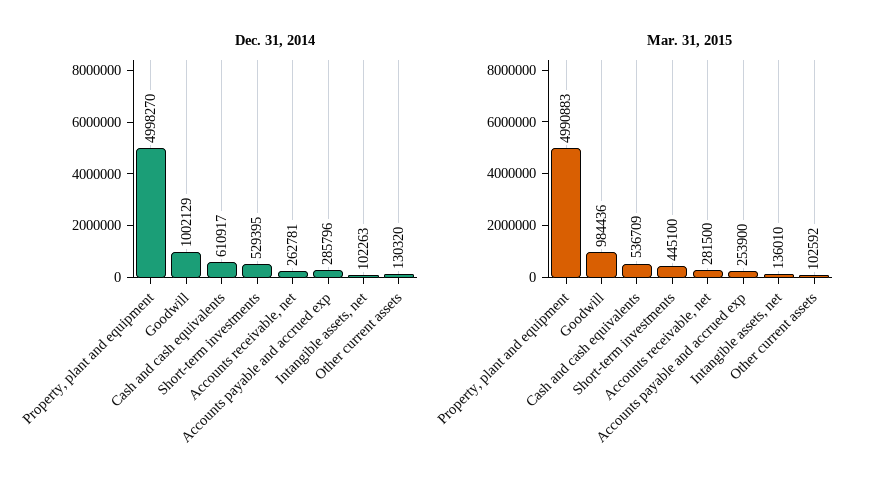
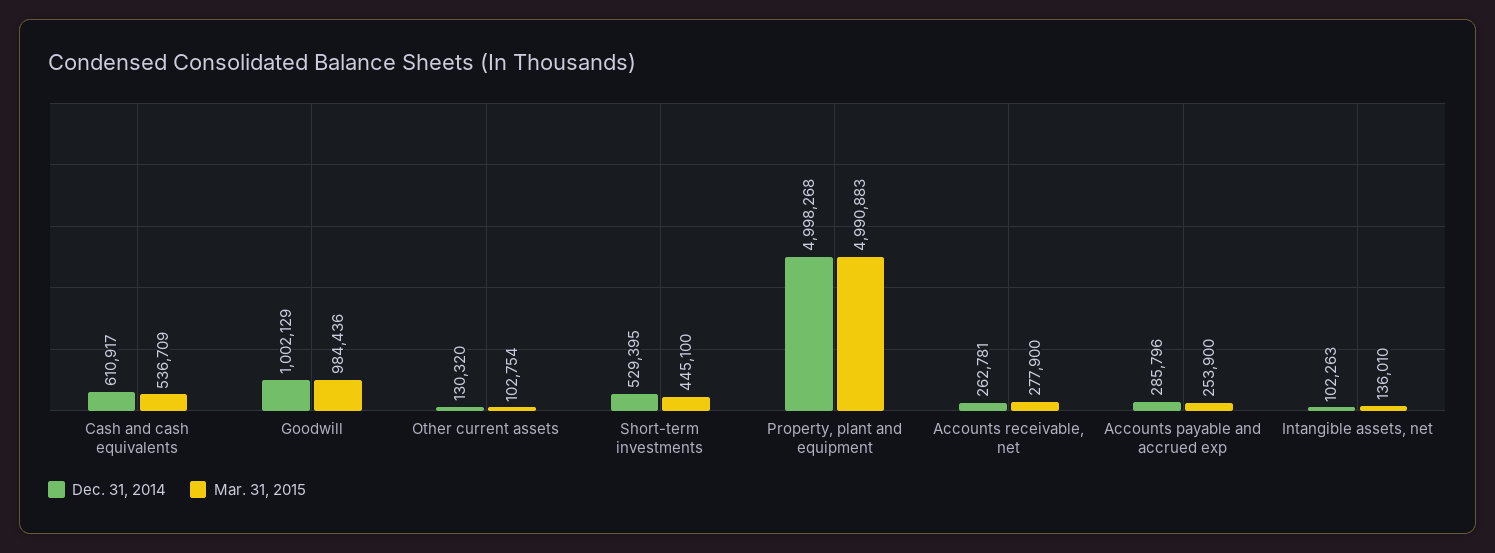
  {
    "Dec. 31, 2014": {
-     "Property, plant and equipment": 4998270,
+     "Property, plant and equipment": 4998268,
      "Goodwill": 1002129,
      "Cash and cash equivalents": 610917,
      "Short-term investments": 529395,
      "Accounts receivable, net": 262781,
      "Accounts payable and accrued exp": 285796,
      "Intangible assets, net": 102263,
      "Other current assets": 130320
    },
    "Mar. 31, 2015": {
      "Property, plant and equipment": 4990883,
      "Goodwill": 984436,
      "Cash and cash equivalents": 536709,
      "Short-term investments": 445100,
-     "Accounts receivable, net": 281500,
+     "Accounts receivable, net": 277900,
      "Accounts payable and accrued exp": 253900,
      "Intangible assets, net": 136010,
-     "Other current assets": 102592
+     "Other current assets": 102754
    }
  }

